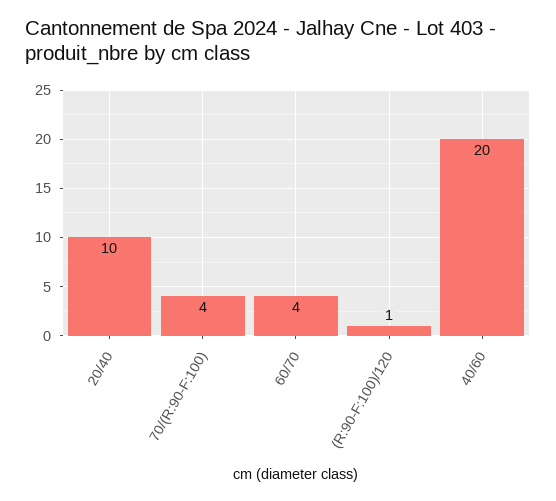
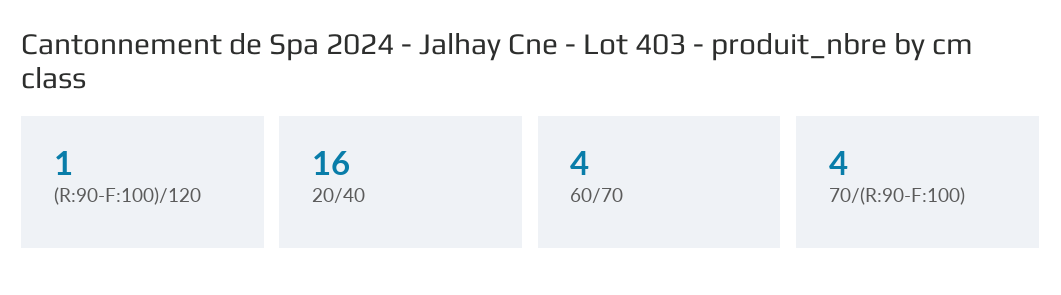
  {
-   "20/40": 10,
+   "20/40": 16,
    "70/(R:90-F:100)": 4,
    "60/70": 4,
-   "(R:90-F:100)/120": 1,
+   "(R:90-F:100)/120": 1
-   "40/60": 20
  }

